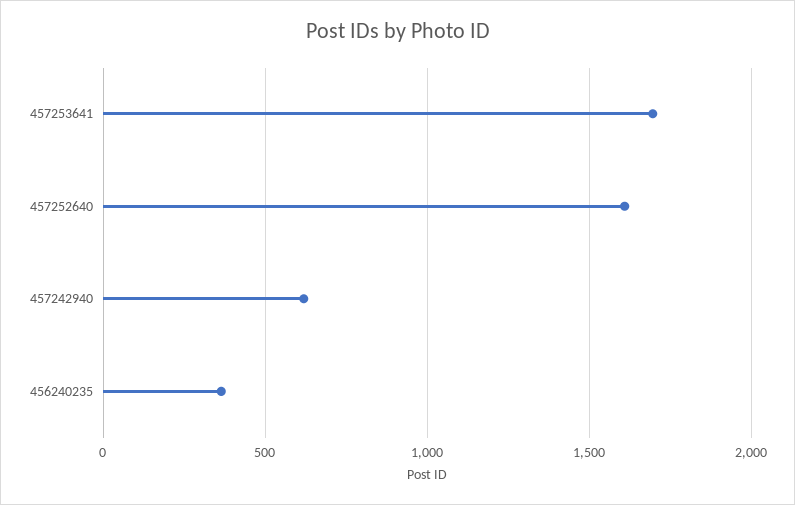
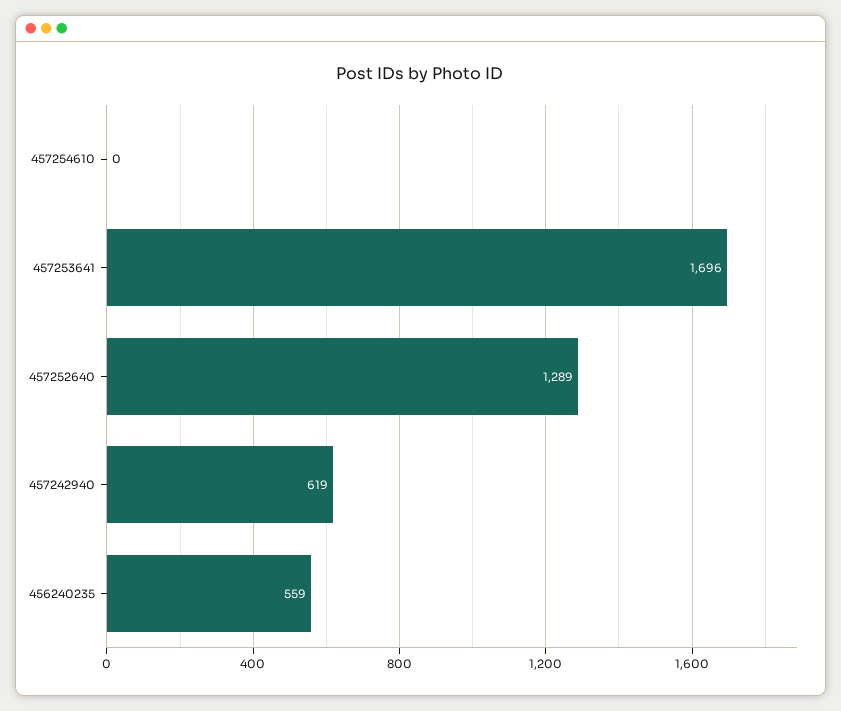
  {
    "457253641": 1696,
-   "457252640": 1600,
+   "457252640": 1289,
    "457242940": 619,
-   "456240235": 350
+   "456240235": 559,
+   "457254610": 0
  }

